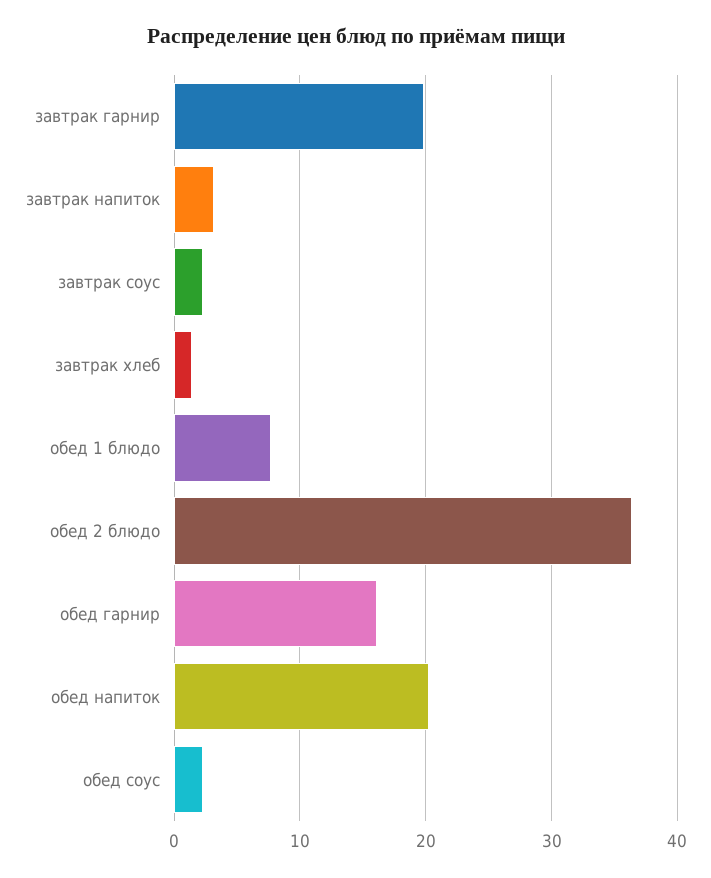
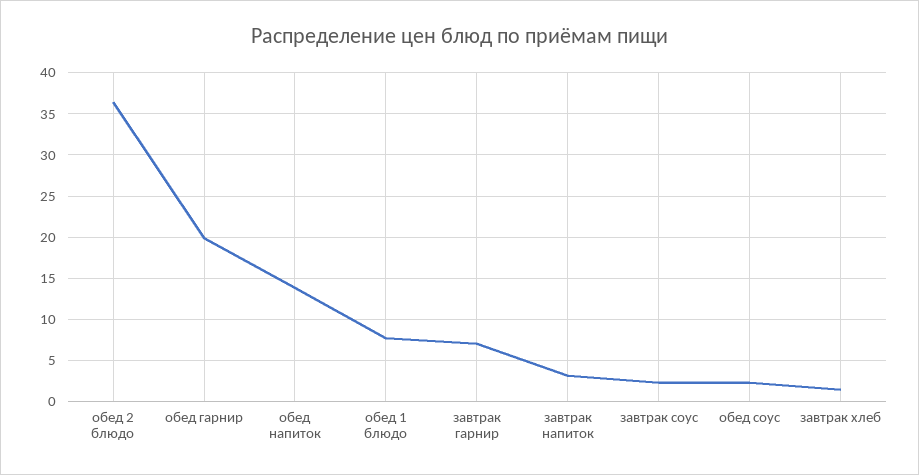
  {
-   "завтрак гарнир": 20,
+   "завтрак гарнир": 7,
    "завтрак напиток": 3,
    "завтрак соус": 2,
    "завтрак хлеб": 1,
    "обед 1 блюдо": 8,
    "обед 2 блюдо": 36,
-   "обед гарнир": 16,
+   "обед гарнир": 20,
-   "обед напиток": 20,
+   "обед напиток": 14,
    "обед соус": 2
  }

